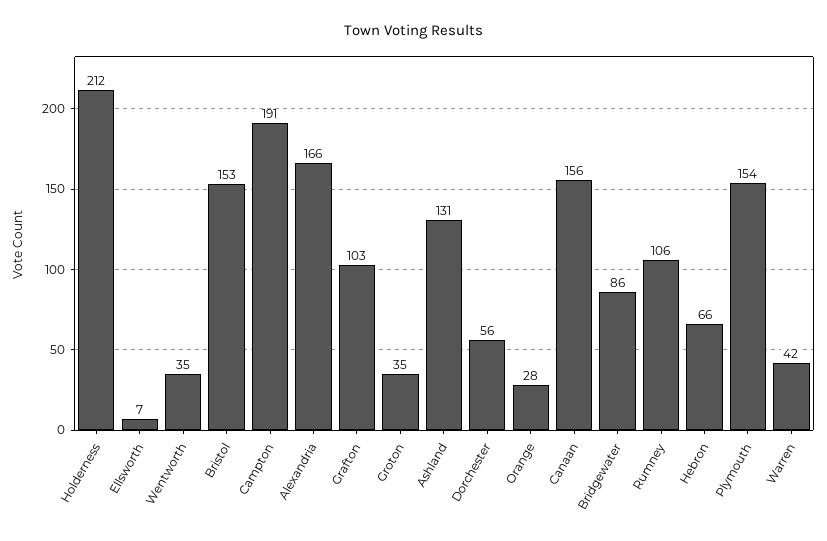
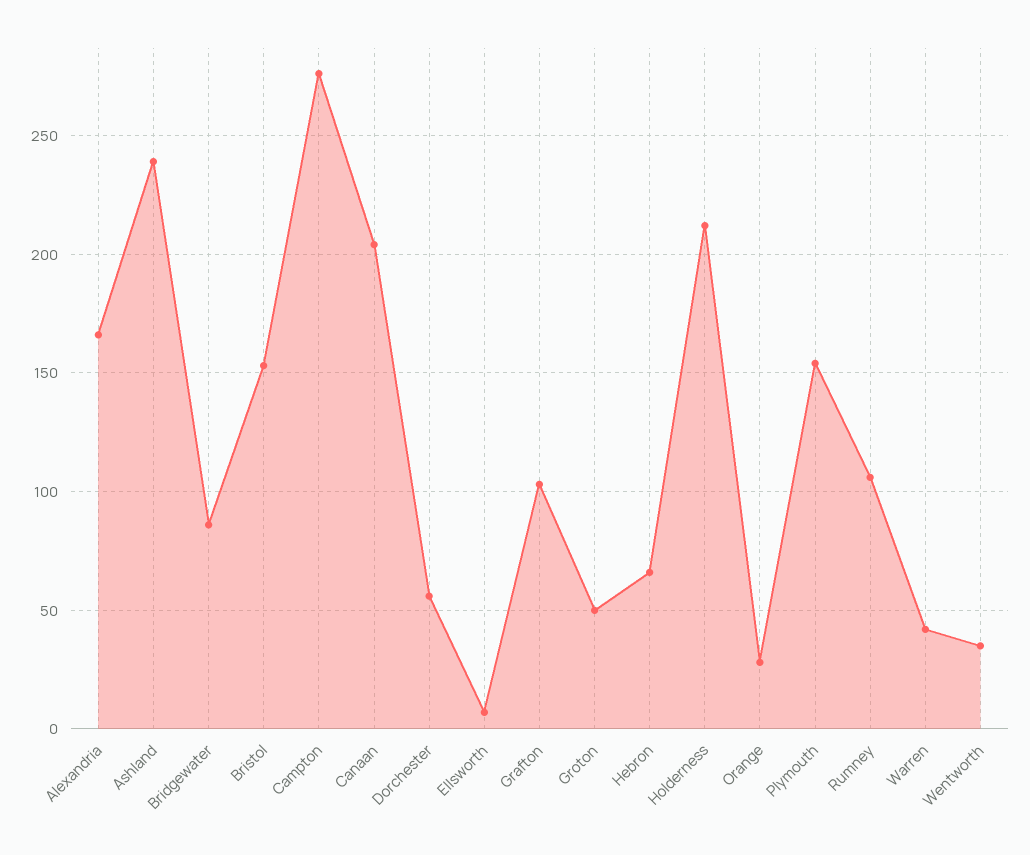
  {
    "Holderness": 212,
    "Ellsworth": 7,
    "Wentworth": 35,
    "Bristol": 153,
-   "Campton": 191,
+   "Campton": 275,
    "Alexandria": 166,
    "Grafton": 103,
-   "Groton": 35,
+   "Groton": 50,
-   "Ashland": 131,
+   "Ashland": 240,
    "Dorchester": 56,
    "Orange": 28,
-   "Canaan": 156,
+   "Canaan": 205,
    "Bridgewater": 86,
    "Rumney": 106,
    "Hebron": 66,
    "Plymouth": 154,
    "Warren": 42
  }

